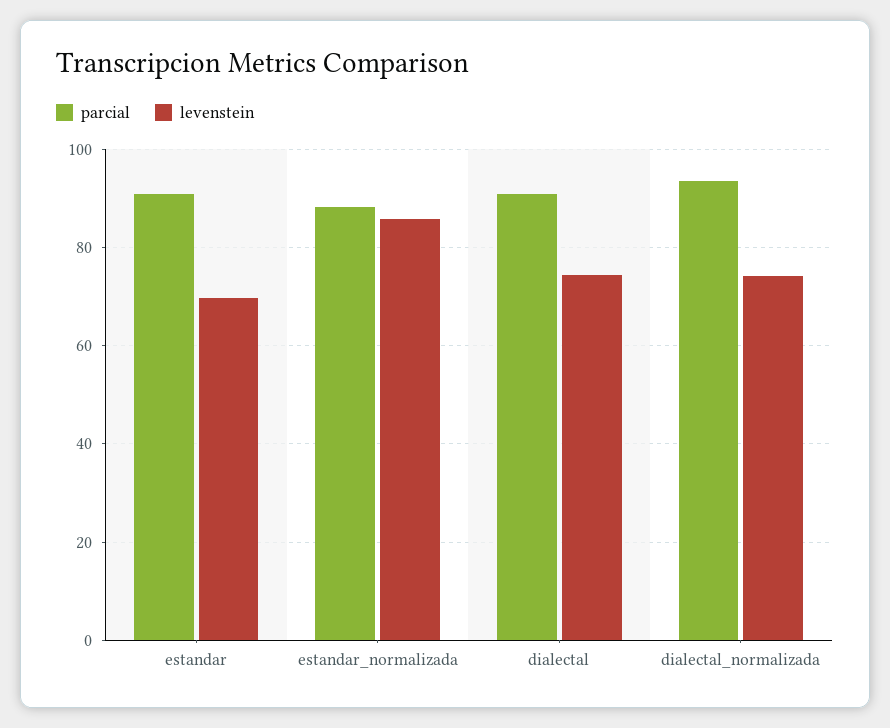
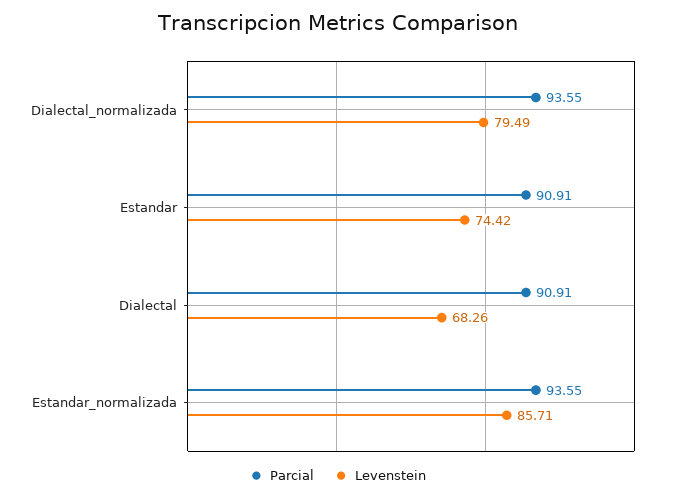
  {
    "parcial": {
      "estandar": 90.91,
-     "estandar_normalizada": 88,
+     "estandar_normalizada": 93.55,
      "dialectal": 90.91,
      "dialectal_normalizada": 93.55
    },
    "levenstein": {
-     "estandar": 70,
+     "estandar": 74.42,
      "estandar_normalizada": 85.71,
-     "dialectal": 74,
+     "dialectal": 68.26,
-     "dialectal_normalizada": 74
+     "dialectal_normalizada": 79.49
    }
  }

